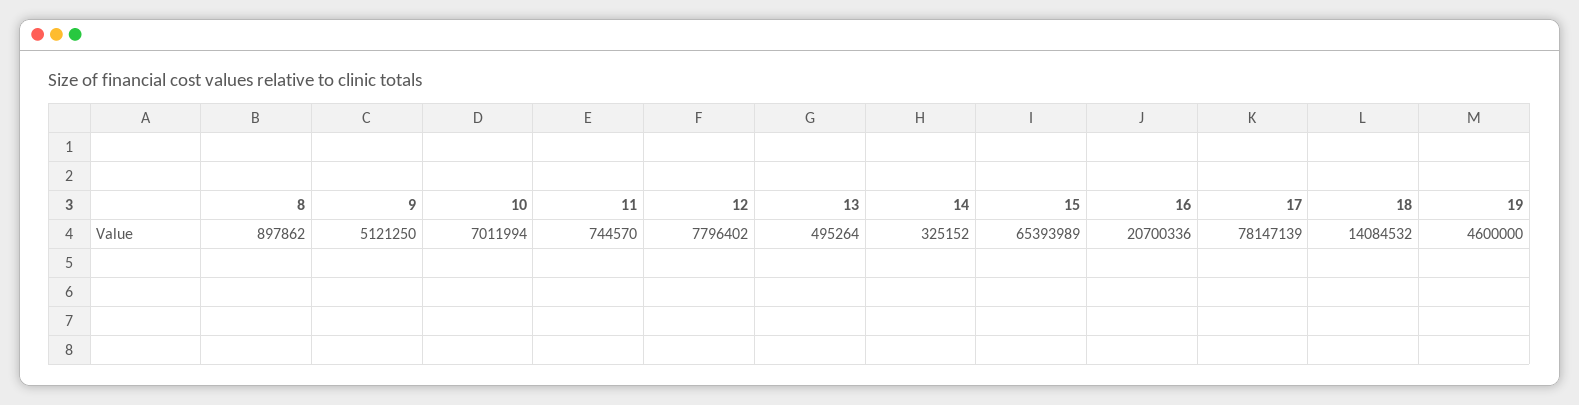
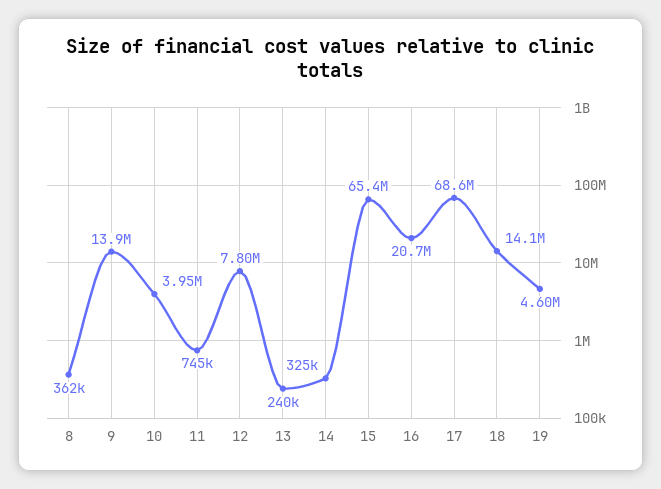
  {
-   "8": 897862,
+   "8": 362000,
-   "9": 5121250,
+   "9": 13900000,
-   "10": 7011994,
+   "10": 3950000,
    "11": 744570,
    "12": 7796402,
-   "13": 495264,
+   "13": 240000,
    "14": 325152,
    "15": 65393989,
    "16": 20700336,
-   "17": 78147139,
+   "17": 68600000,
    "18": 14084532,
    "19": 4600000
  }

